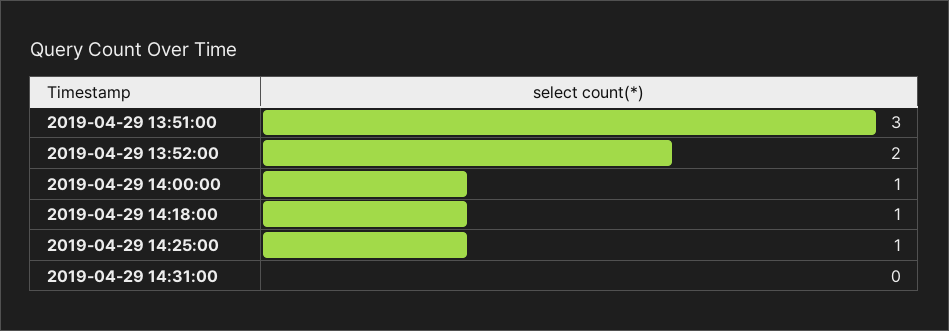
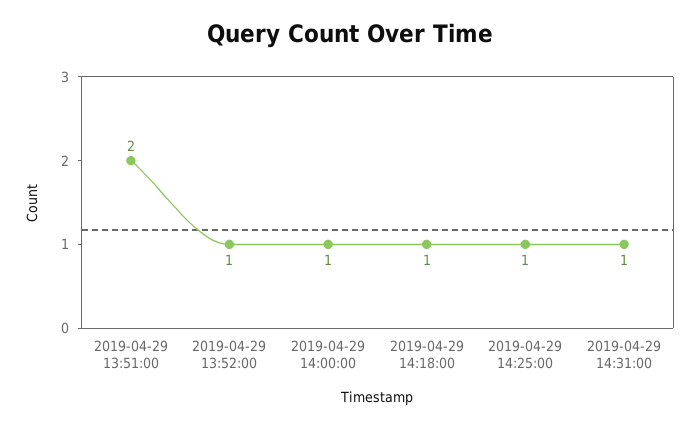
  {
-   "2019-04-29 13:51:00": 3,
+   "2019-04-29 13:51:00": 2,
-   "2019-04-29 13:52:00": 2,
+   "2019-04-29 13:52:00": 1,
    "2019-04-29 14:00:00": 1,
    "2019-04-29 14:18:00": 1,
    "2019-04-29 14:25:00": 1,
-   "2019-04-29 14:31:00": 0
+   "2019-04-29 14:31:00": 1
  }

